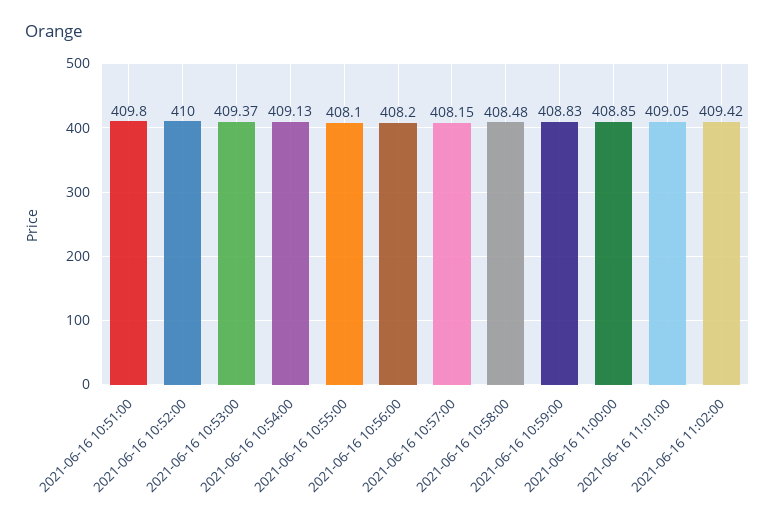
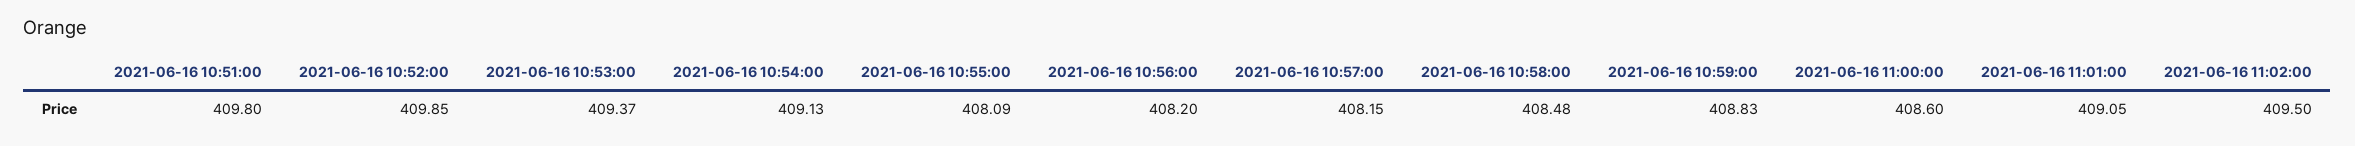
  {
    "2021-06-16 10:51:00": 409.8,
-   "2021-06-16 10:52:00": 410,
+   "2021-06-16 10:52:00": 409.85,
    "2021-06-16 10:53:00": 409.37,
    "2021-06-16 10:54:00": 409.13,
-   "2021-06-16 10:55:00": 408.1,
+   "2021-06-16 10:55:00": 408.09,
    "2021-06-16 10:56:00": 408.2,
    "2021-06-16 10:57:00": 408.15,
    "2021-06-16 10:58:00": 408.48,
    "2021-06-16 10:59:00": 408.83,
-   "2021-06-16 11:00:00": 408.85,
+   "2021-06-16 11:00:00": 408.6,
    "2021-06-16 11:01:00": 409.05,
-   "2021-06-16 11:02:00": 409.42
+   "2021-06-16 11:02:00": 409.5
  }

